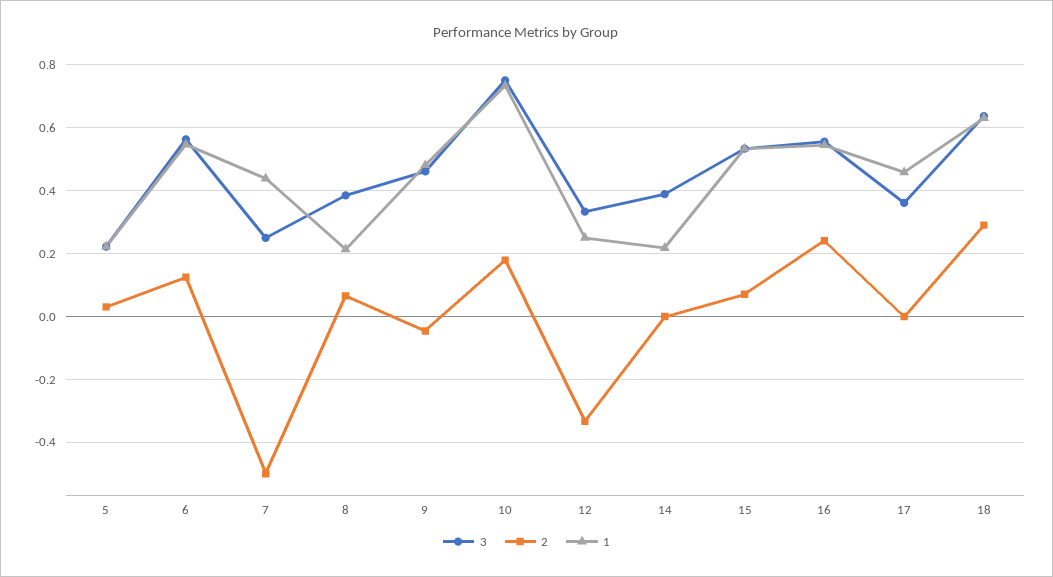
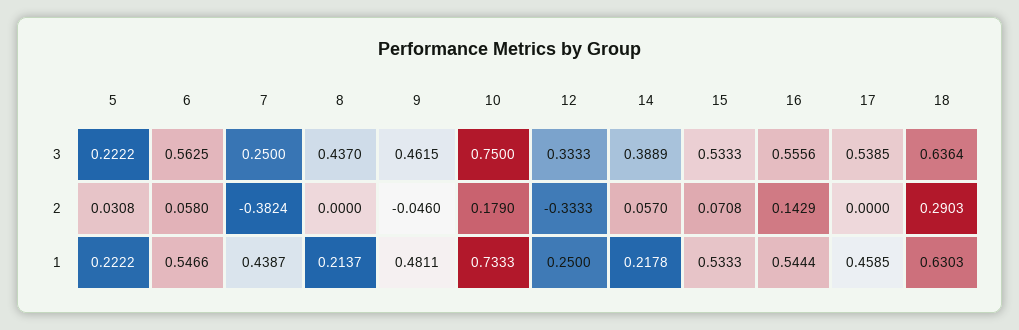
  {
    "3": {
      "5": 0.2222,
      "6": 0.5625,
      "7": 0.25,
-     "8": 0.38,
+     "8": 0.437,
      "9": 0.4615,
      "10": 0.75,
      "12": 0.3333,
      "14": 0.3889,
      "15": 0.5333,
      "16": 0.5556,
-     "17": 0.36,
+     "17": 0.5385,
      "18": 0.6364
    },
    "2": {
      "5": 0.0308,
-     "6": 0.12,
+     "6": 0.058,
-     "7": -0.5,
+     "7": -0.3824,
-     "8": 0.06,
+     "8": 0,
      "9": -0.046,
      "10": 0.179,
      "12": -0.3333,
-     "14": 0,
+     "14": 0.057,
      "15": 0.0708,
-     "16": 0.24,
+     "16": 0.1429,
      "17": 0,
      "18": 0.2903
    },
    "1": {
      "5": 0.2222,
      "6": 0.5466,
      "7": 0.4387,
      "8": 0.2137,
      "9": 0.4811,
      "10": 0.7333,
      "12": 0.25,
      "14": 0.2178,
      "15": 0.5333,
      "16": 0.5444,
      "17": 0.4585,
      "18": 0.6303
    }
  }

